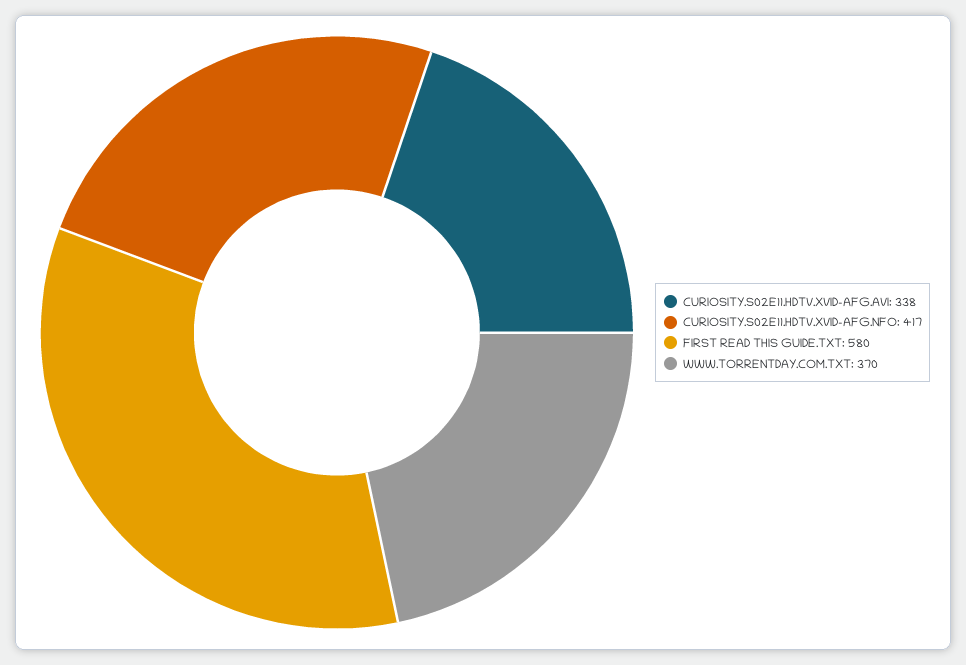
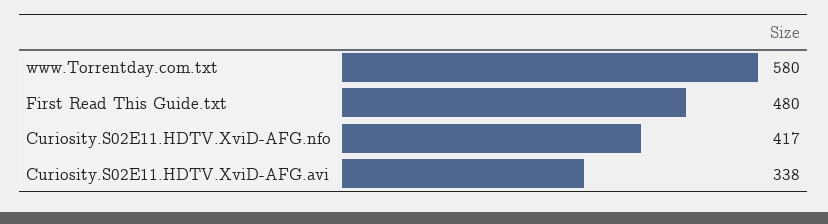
  {
    "CURIOSITY.S02E11.HDTV.XVID-AFG.AVI": 338,
    "CURIOSITY.S02E11.HDTV.XVID-AFG.NFO": 417,
-   "FIRST READ THIS GUIDE.TXT": 580,
+   "FIRST READ THIS GUIDE.TXT": 480,
-   "WWW.TORRENTDAY.COM.TXT": 370
+   "WWW.TORRENTDAY.COM.TXT": 580
  }

